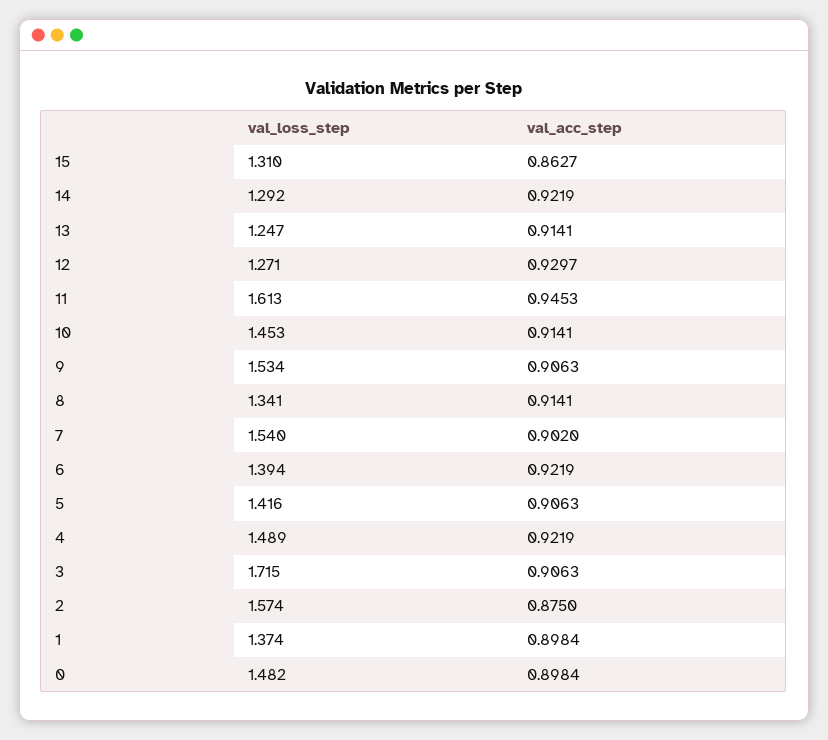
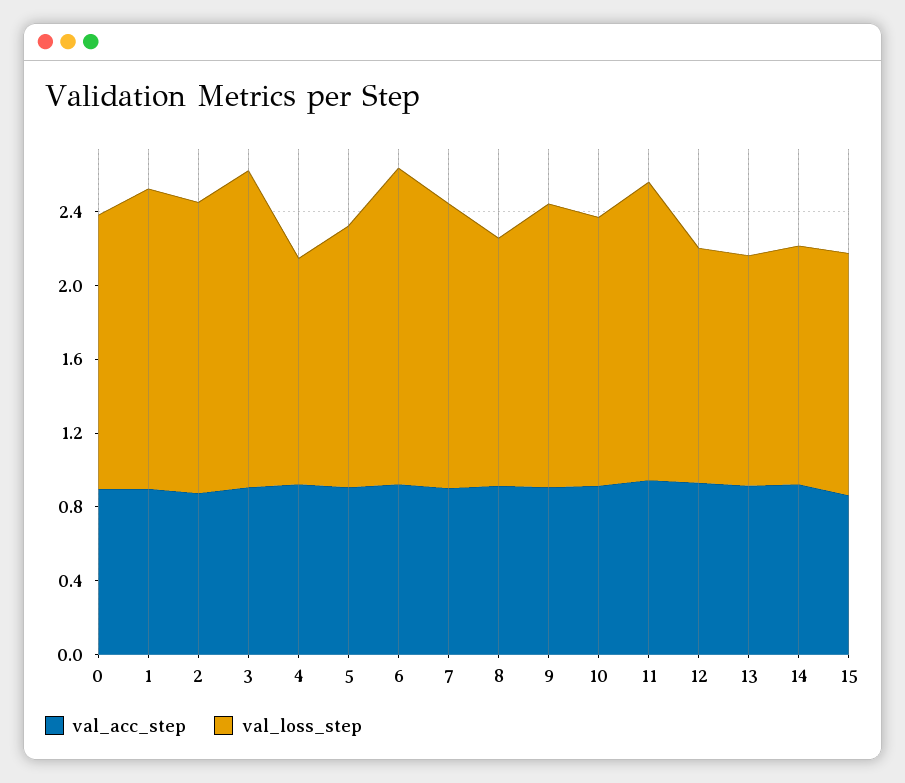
  {
    "val_loss_step": {
      "15": 1.31,
      "14": 1.292,
      "13": 1.247,
      "12": 1.271,
      "11": 1.613,
      "10": 1.453,
      "9": 1.534,
      "8": 1.341,
      "7": 1.54,
-     "6": 1.394,
+     "6": 1.7,
      "5": 1.416,
-     "4": 1.489,
+     "4": 1.2,
      "3": 1.715,
      "2": 1.574,
-     "1": 1.374,
+     "1": 1.6,
      "0": 1.482
    },
    "val_acc_step": {
      "15": 0.8627,
      "14": 0.9219,
      "13": 0.9141,
      "12": 0.9297,
      "11": 0.9453,
      "10": 0.9141,
      "9": 0.9063,
      "8": 0.9141,
      "7": 0.902,
      "6": 0.9219,
      "5": 0.9063,
      "4": 0.9219,
      "3": 0.9063,
      "2": 0.875,
      "1": 0.8984,
      "0": 0.8984
    }
  }

